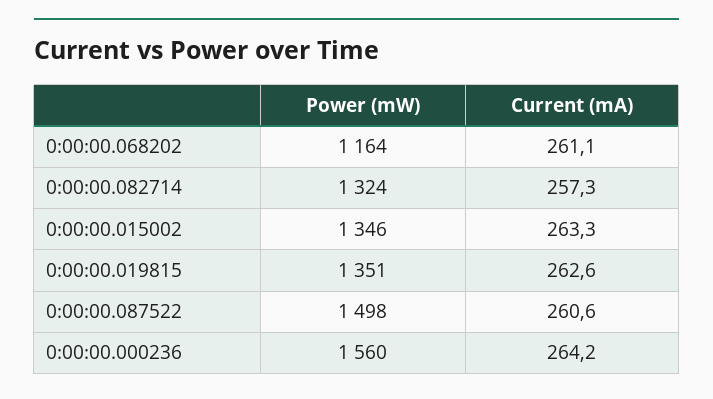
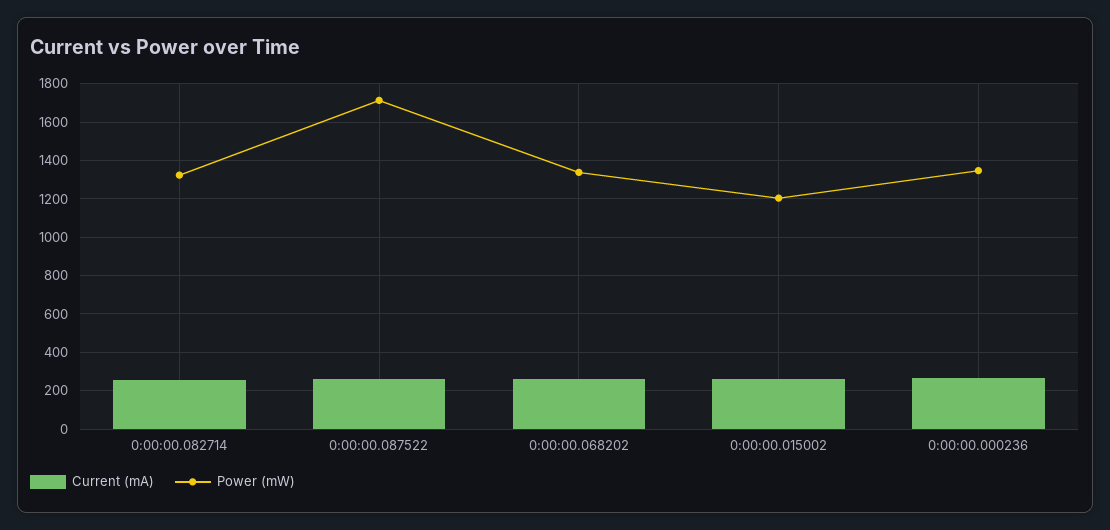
  {
    "Power (mW)": {
-     "0:00:00.068202": 1164,
+     "0:00:00.068202": 1350,
      "0:00:00.082714": 1324,
-     "0:00:00.015002": 1346,
+     "0:00:00.015002": 1200,
-     "0:00:00.019815": 1351,
-     "0:00:00.087522": 1498,
+     "0:00:00.087522": 1700,
-     "0:00:00.000236": 1560
+     "0:00:00.000236": 1350
    },
    "Current (mA)": {
      "0:00:00.068202": 261.1,
      "0:00:00.082714": 257.3,
      "0:00:00.015002": 263.3,
-     "0:00:00.019815": 262.6,
      "0:00:00.087522": 260.6,
      "0:00:00.000236": 264.2
    }
  }

